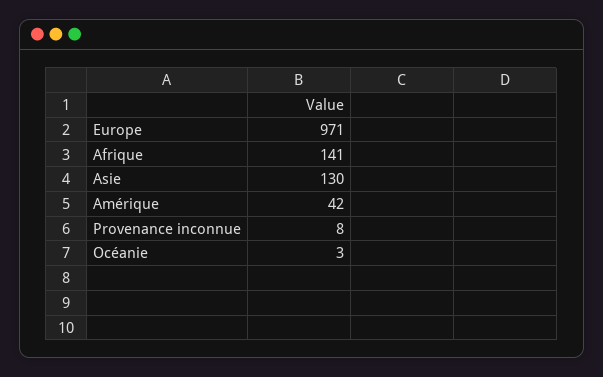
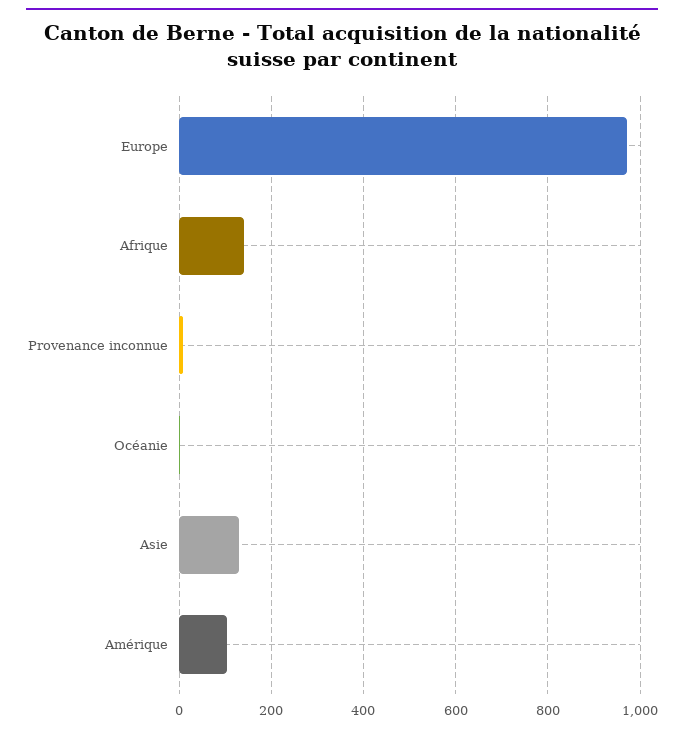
  {
    "Europe": 971,
    "Afrique": 141,
    "Asie": 130,
-   "Amérique": 42,
+   "Amérique": 100,
    "Provenance inconnue": 8,
    "Océanie": 3
  }

